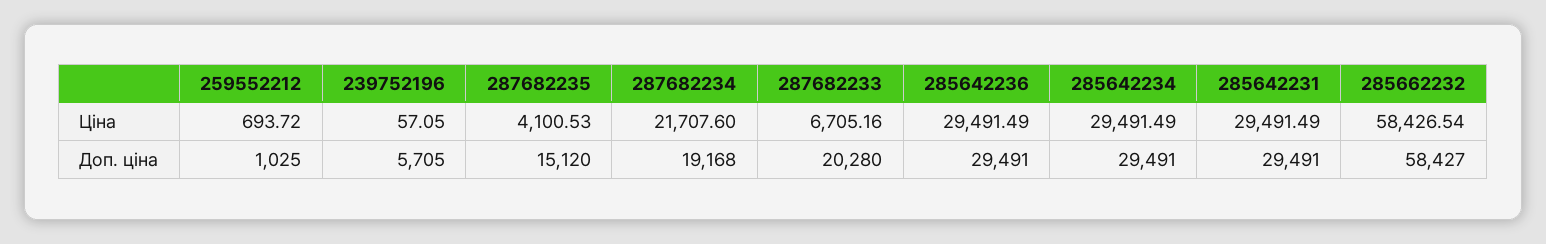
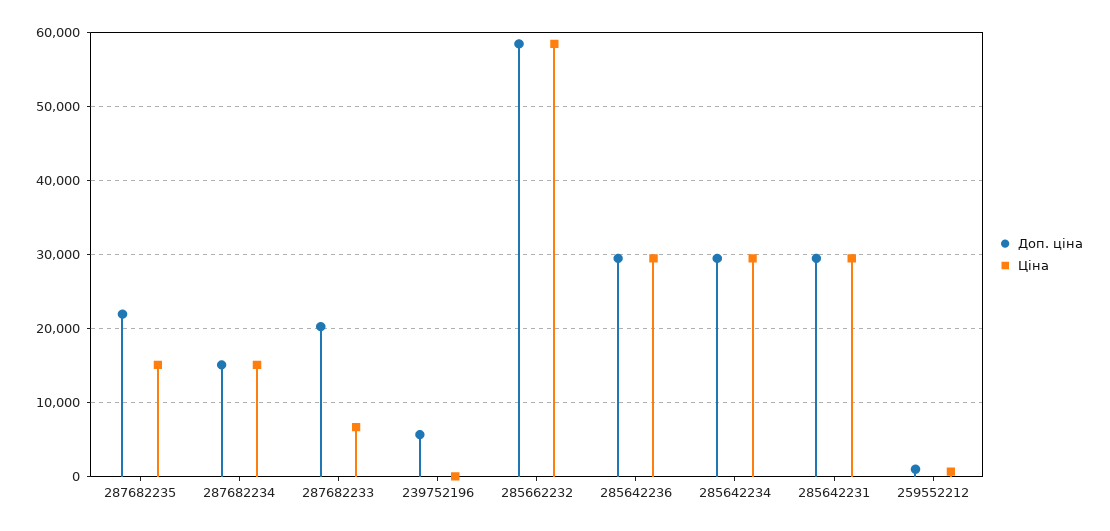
  {
    "Ціна": {
      "259552212": 693.72,
      "239752196": 57.05,
-     "287682235": 4100.53,
+     "287682235": 15000,
-     "287682234": 21707.6,
+     "287682234": 15000,
      "287682233": 6705.16,
      "285642236": 29491.49,
      "285642234": 29491.49,
      "285642231": 29491.49,
      "285662232": 58426.54
    },
    "Доп. ціна": {
      "259552212": 1025,
      "239752196": 5705,
-     "287682235": 15120,
+     "287682235": 22000,
-     "287682234": 19168,
+     "287682234": 15000,
      "287682233": 20280,
      "285642236": 29491,
      "285642234": 29491,
      "285642231": 29491,
      "285662232": 58427
    }
  }

